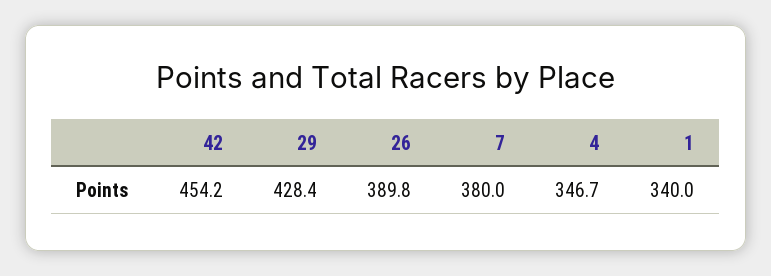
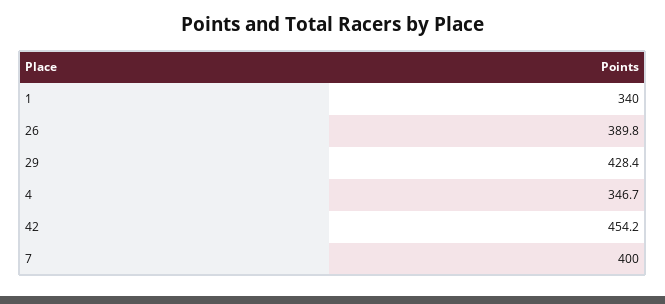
  {
    "42": 454.2,
    "29": 428.4,
    "26": 389.8,
-   "7": 380,
+   "7": 400,
    "4": 346.7,
    "1": 340
  }

